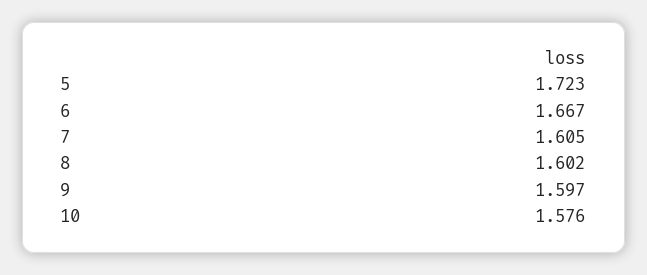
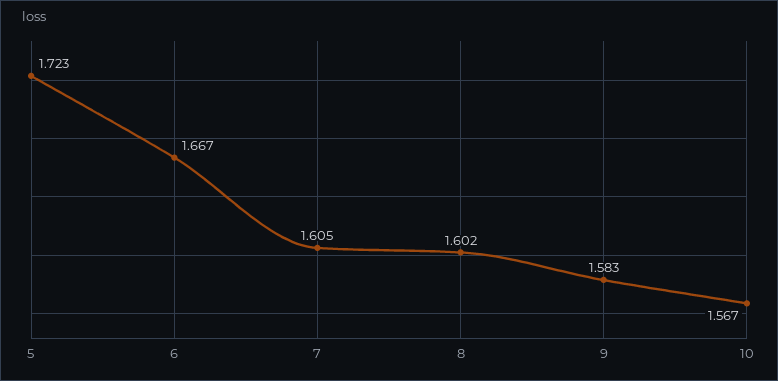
  {
    "5": 1.723,
    "6": 1.667,
    "7": 1.605,
    "8": 1.602,
-   "9": 1.597,
+   "9": 1.583,
-   "10": 1.576
+   "10": 1.567
  }

